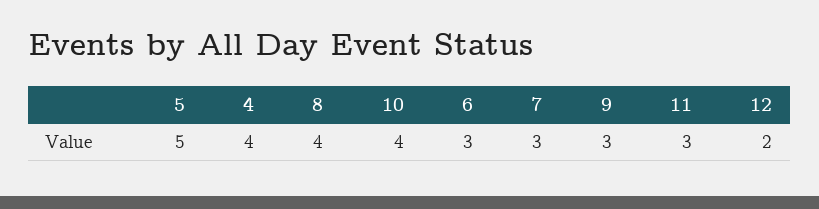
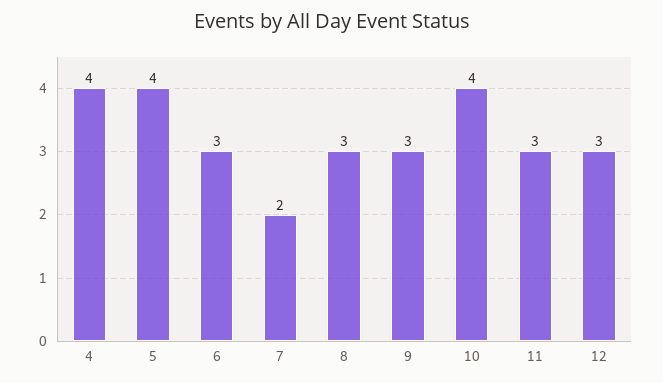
  {
-   "5": 5,
+   "5": 4,
    "4": 4,
-   "8": 4,
+   "8": 3,
    "10": 4,
    "6": 3,
-   "7": 3,
+   "7": 2,
    "9": 3,
    "11": 3,
-   "12": 2
+   "12": 3
  }

